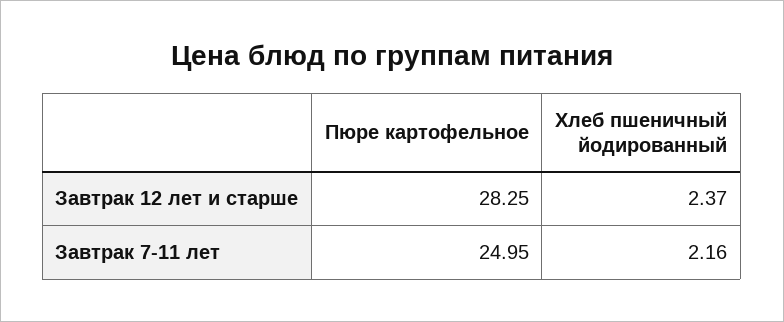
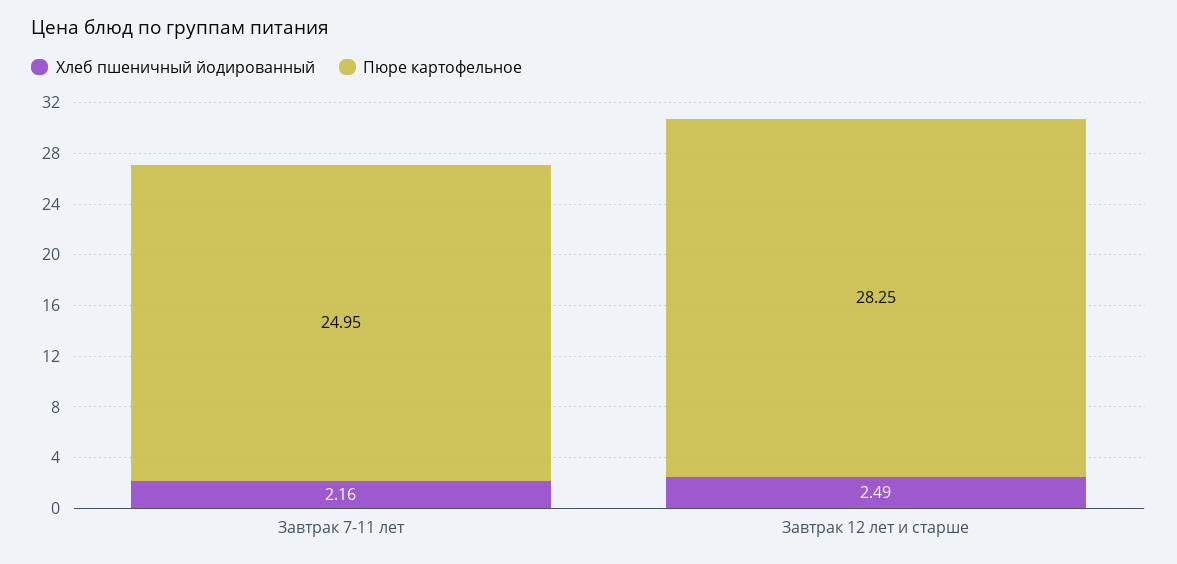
  {
    "Пюре картофельное": {
      "Завтрак 12 лет и старше": 28.25,
      "Завтрак 7-11 лет": 24.95
    },
    "Хлеб пшеничный йодированный": {
-     "Завтрак 12 лет и старше": 2.37,
+     "Завтрак 12 лет и старше": 2.49,
      "Завтрак 7-11 лет": 2.16
    }
  }

